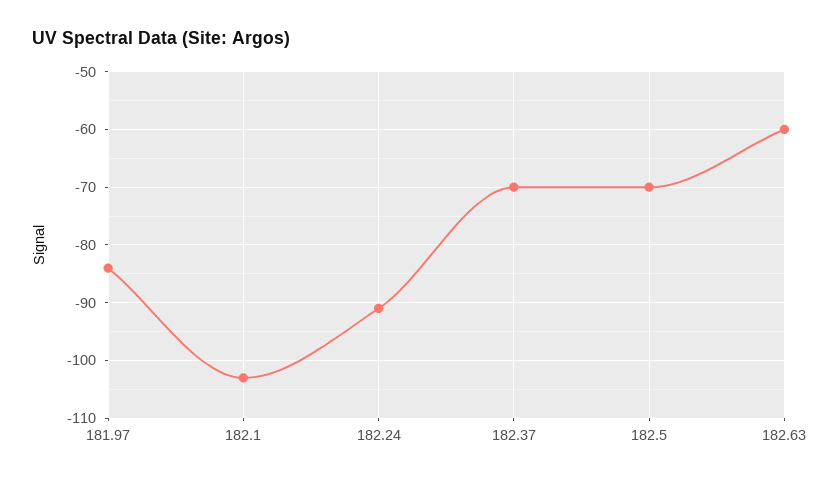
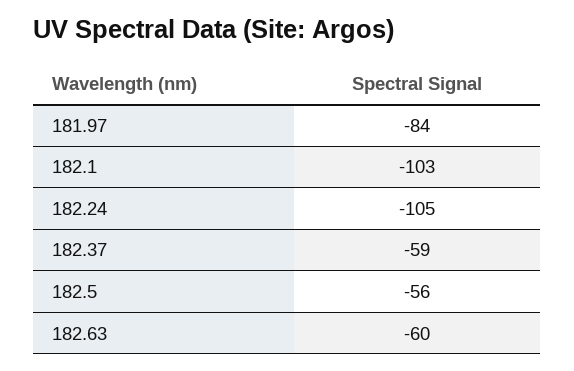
  {
    "181.97": -84,
    "182.1": -103,
-   "182.24": -90,
+   "182.24": -105,
-   "182.37": -70,
+   "182.37": -59,
-   "182.5": -70,
+   "182.5": -56,
    "182.63": -60
  }

